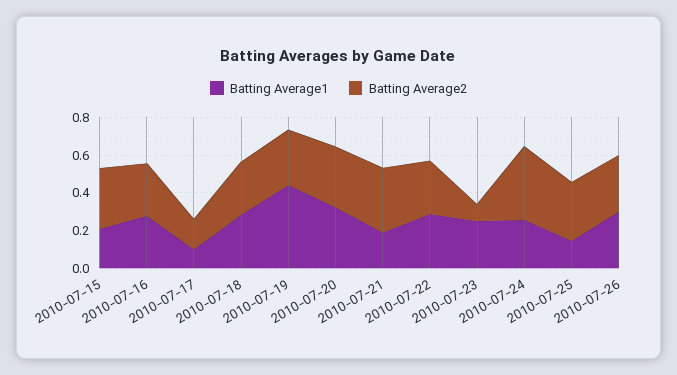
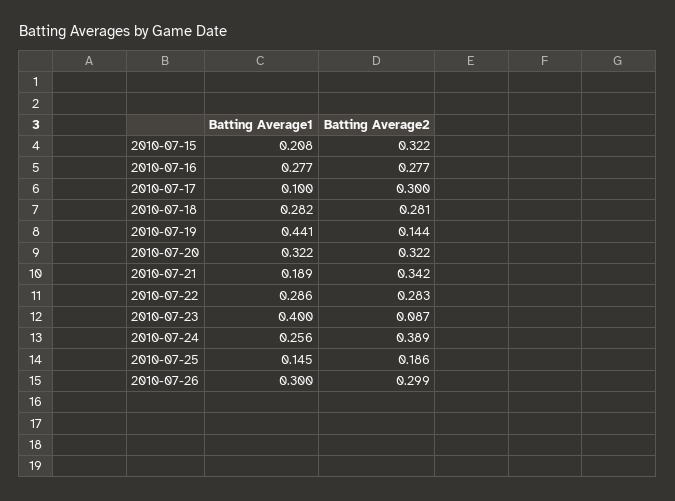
  {
    "Batting Average1": {
      "2010-07-15": 0.208,
      "2010-07-16": 0.277,
      "2010-07-17": 0.1,
      "2010-07-18": 0.282,
      "2010-07-19": 0.441,
      "2010-07-20": 0.322,
      "2010-07-21": 0.189,
      "2010-07-22": 0.286,
-     "2010-07-23": 0.25,
+     "2010-07-23": 0.4,
      "2010-07-24": 0.256,
      "2010-07-25": 0.145,
      "2010-07-26": 0.3
    },
    "Batting Average2": {
      "2010-07-15": 0.322,
      "2010-07-16": 0.277,
-     "2010-07-17": 0.15,
+     "2010-07-17": 0.3,
      "2010-07-18": 0.281,
-     "2010-07-19": 0.3,
+     "2010-07-19": 0.144,
      "2010-07-20": 0.322,
      "2010-07-21": 0.342,
      "2010-07-22": 0.283,
      "2010-07-23": 0.087,
      "2010-07-24": 0.389,
-     "2010-07-25": 0.3,
+     "2010-07-25": 0.186,
      "2010-07-26": 0.299
    }
  }

